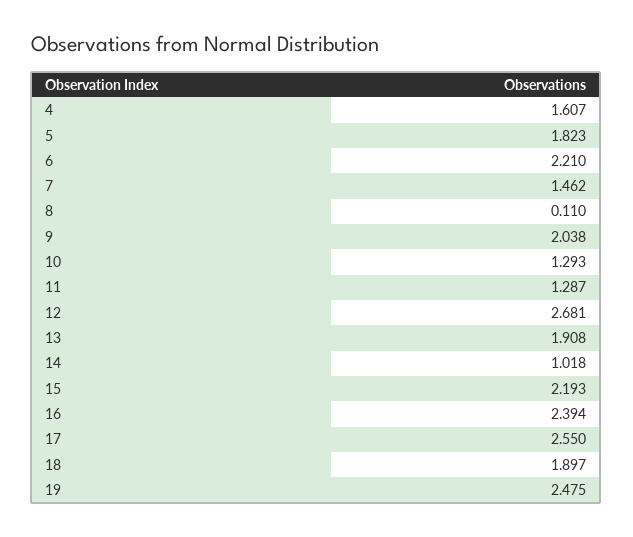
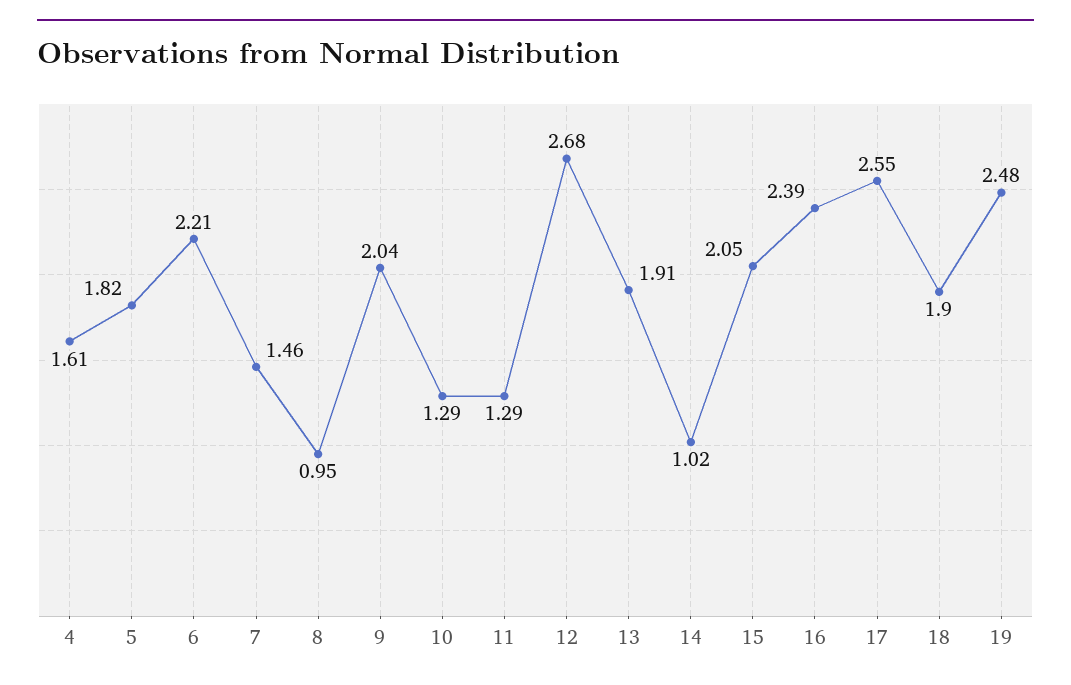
  {
    "4": 1.607,
    "5": 1.823,
    "6": 2.21,
    "7": 1.462,
-   "8": 0.11,
+   "8": 0.95,
    "9": 2.038,
    "10": 1.293,
    "11": 1.287,
    "12": 2.681,
    "13": 1.908,
    "14": 1.018,
-   "15": 2.193,
+   "15": 2.05,
    "16": 2.394,
    "17": 2.55,
    "18": 1.897,
    "19": 2.475
  }

